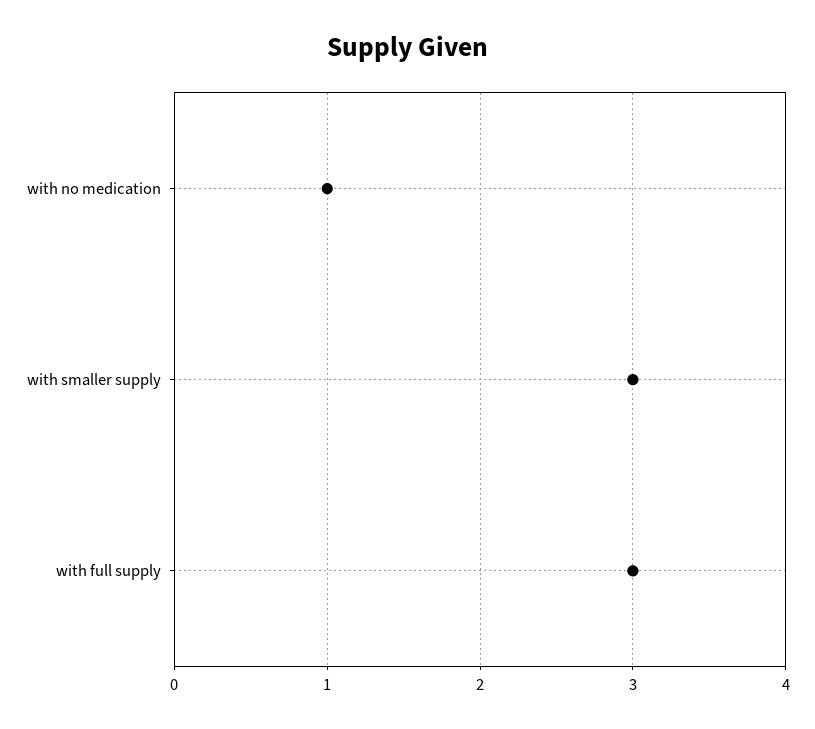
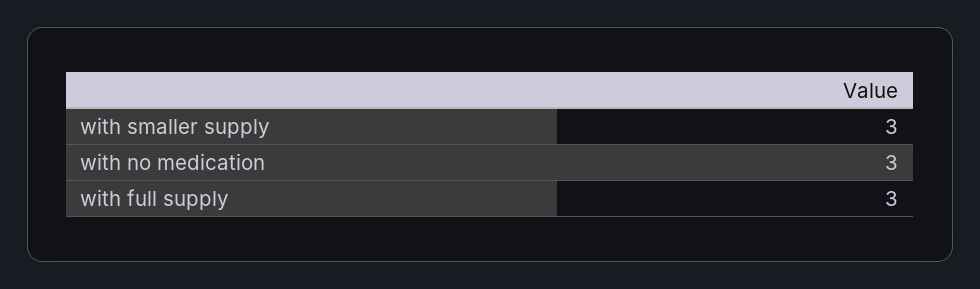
  {
-   "with no medication": 1,
+   "with no medication": 3,
    "with smaller supply": 3,
    "with full supply": 3
  }

